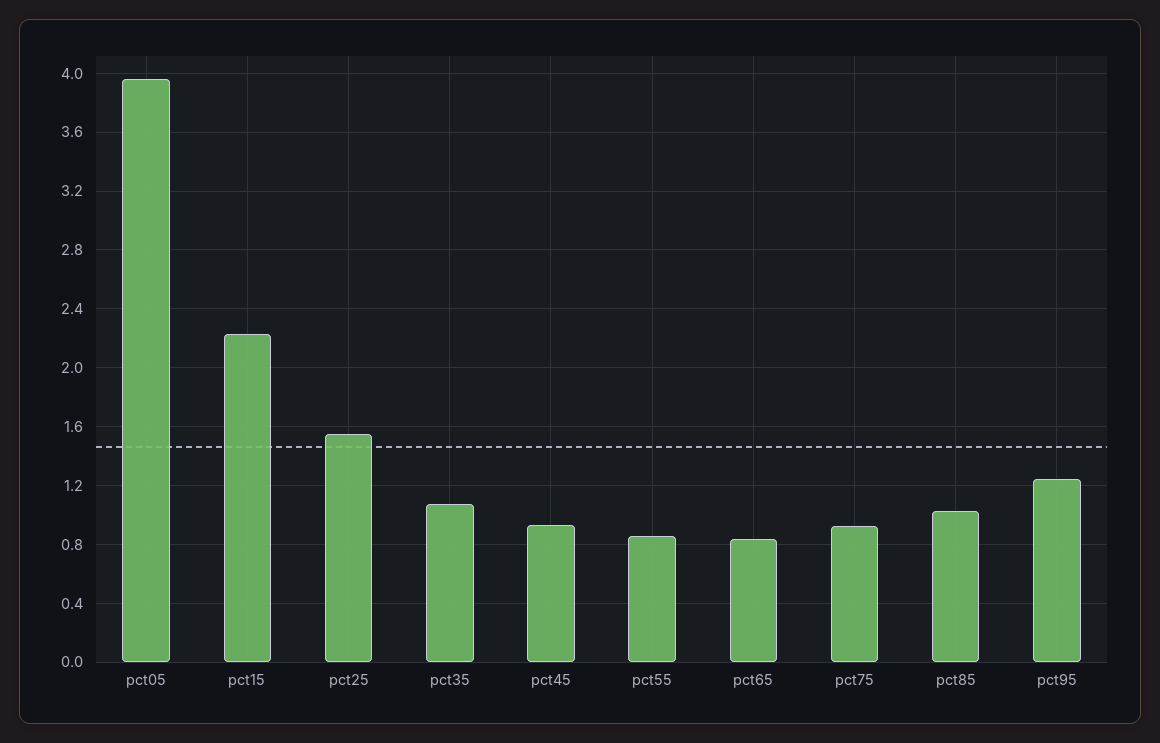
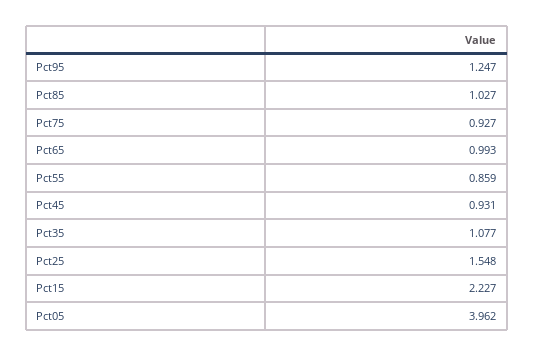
  {
    "pct05": 3.962,
    "pct15": 2.227,
    "pct25": 1.548,
    "pct35": 1.077,
    "pct45": 0.931,
    "pct55": 0.859,
-   "pct65": 0.85,
+   "pct65": 0.993,
    "pct75": 0.927,
    "pct85": 1.027,
    "pct95": 1.247
  }

